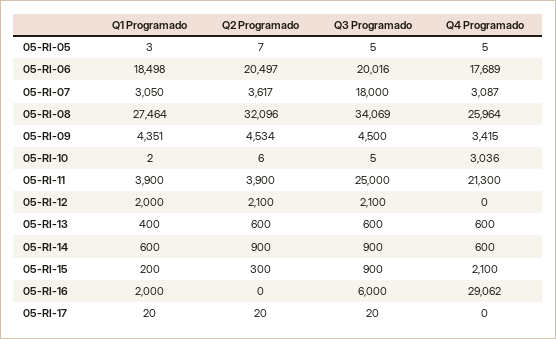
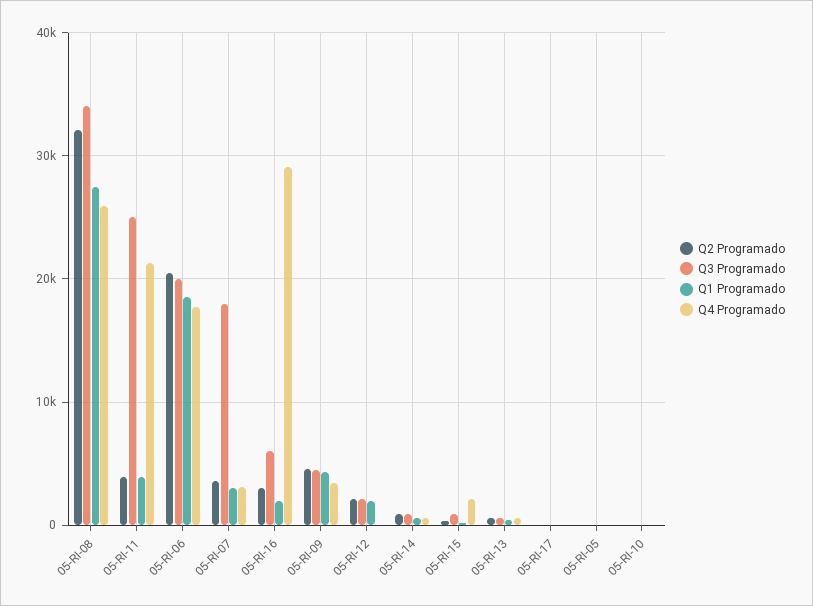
  {
    "Q1 Programado": {
      "05-RI-05": 3,
      "05-RI-06": 18498,
      "05-RI-07": 3050,
      "05-RI-08": 27464,
      "05-RI-09": 4351,
      "05-RI-10": 2,
      "05-RI-11": 3900,
      "05-RI-12": 2000,
      "05-RI-13": 400,
      "05-RI-14": 600,
      "05-RI-15": 200,
      "05-RI-16": 2000,
      "05-RI-17": 20
    },
    "Q2 Programado": {
      "05-RI-05": 7,
      "05-RI-06": 20497,
      "05-RI-07": 3617,
      "05-RI-08": 32096,
      "05-RI-09": 4534,
      "05-RI-10": 6,
      "05-RI-11": 3900,
      "05-RI-12": 2100,
      "05-RI-13": 600,
      "05-RI-14": 900,
      "05-RI-15": 300,
-     "05-RI-16": 0,
+     "05-RI-16": 3000,
      "05-RI-17": 20
    },
    "Q3 Programado": {
      "05-RI-05": 5,
      "05-RI-06": 20016,
      "05-RI-07": 18000,
      "05-RI-08": 34069,
      "05-RI-09": 4500,
      "05-RI-10": 5,
      "05-RI-11": 25000,
      "05-RI-12": 2100,
      "05-RI-13": 600,
      "05-RI-14": 900,
      "05-RI-15": 900,
      "05-RI-16": 6000,
      "05-RI-17": 20
    },
    "Q4 Programado": {
      "05-RI-05": 5,
      "05-RI-06": 17689,
      "05-RI-07": 3087,
      "05-RI-08": 25964,
      "05-RI-09": 3415,
-     "05-RI-10": 3036,
+     "05-RI-10": 0,
      "05-RI-11": 21300,
      "05-RI-12": 0,
      "05-RI-13": 600,
      "05-RI-14": 600,
      "05-RI-15": 2100,
      "05-RI-16": 29062,
      "05-RI-17": 0
    }
  }

